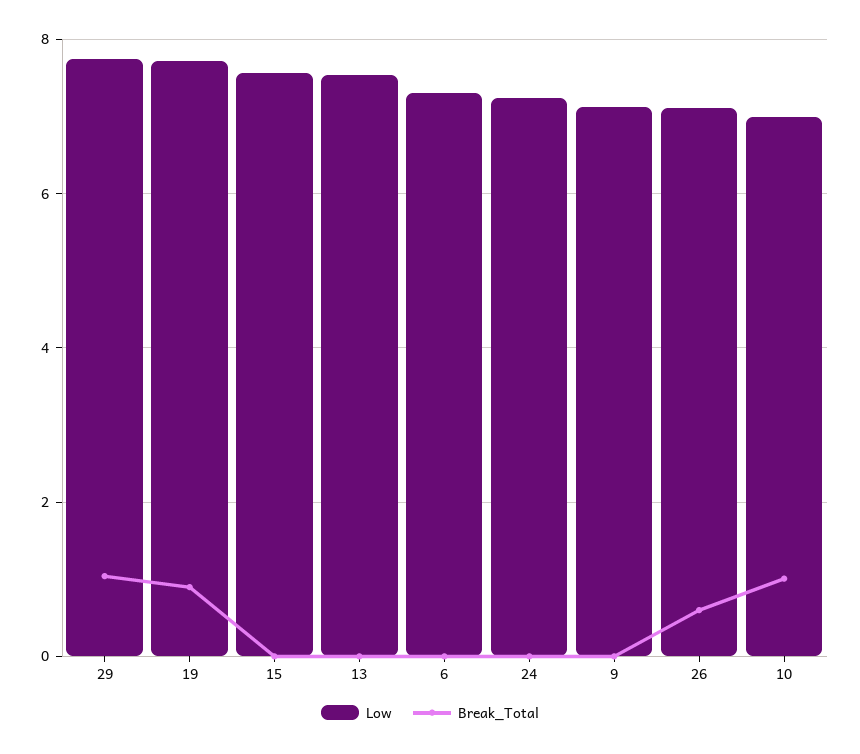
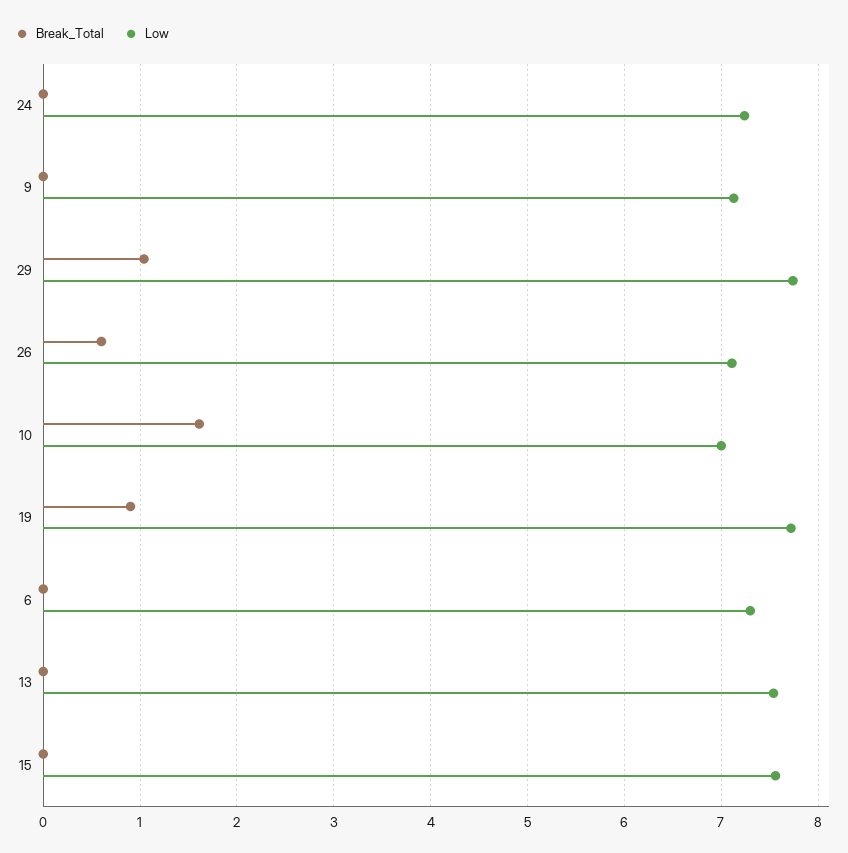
  {
    "Low": {
      "29": 7.7,
      "19": 7.7,
      "15": 7.6,
      "13": 7.5,
      "6": 7.3,
      "24": 7.2,
      "9": 7.1,
      "26": 7.1,
      "10": 7
    },
    "Break_Total": {
      "29": 1,
      "19": 0.9,
      "15": 0,
      "13": 0,
      "6": 0,
      "24": 0,
      "9": 0,
      "26": 0.6,
-     "10": 1
+     "10": 1.6
    }
  }

